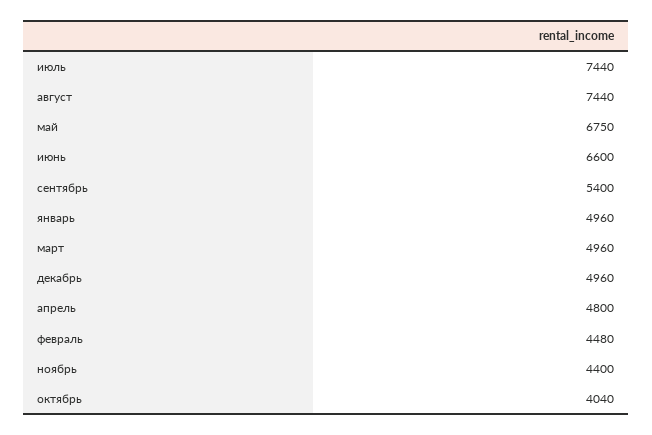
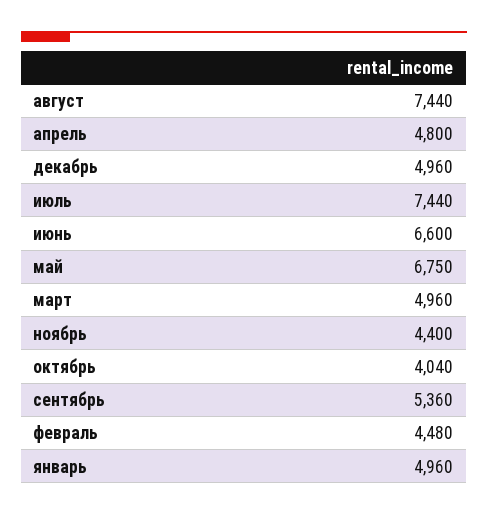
  {
    "июль": 7440,
    "август": 7440,
    "май": 6750,
    "июнь": 6600,
-   "сентябрь": 5400,
+   "сентябрь": 5360,
    "январь": 4960,
    "март": 4960,
    "декабрь": 4960,
    "апрель": 4800,
    "февраль": 4480,
    "ноябрь": 4400,
    "октябрь": 4040
  }

